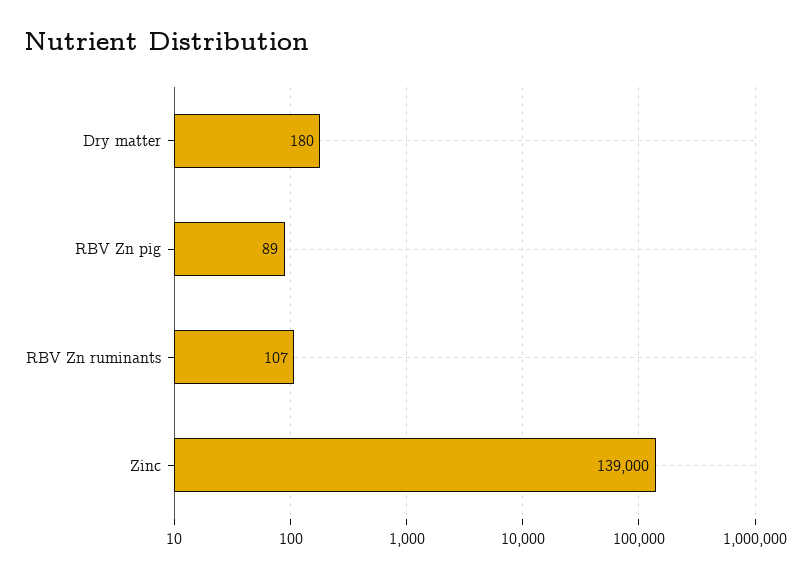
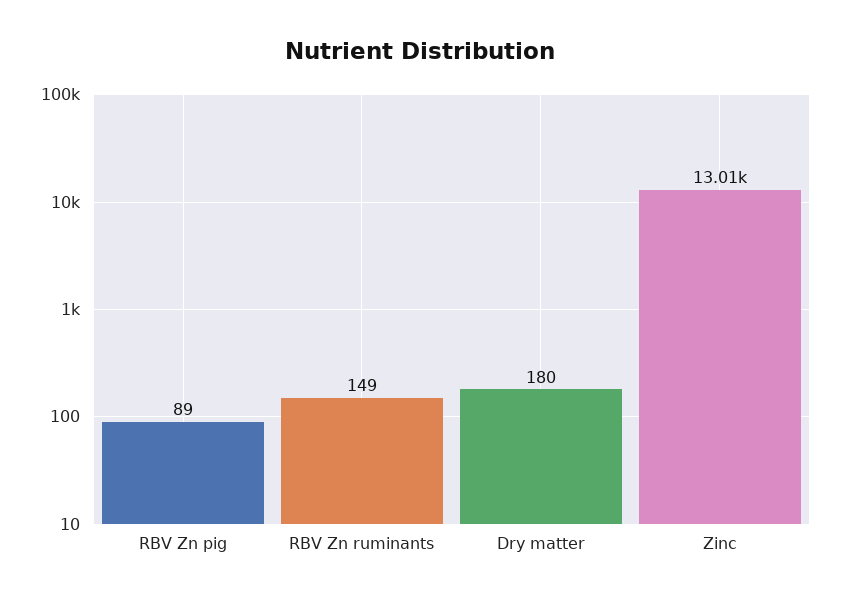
  {
    "Dry matter": 180,
    "RBV Zn pig": 89,
-   "RBV Zn ruminants": 107,
+   "RBV Zn ruminants": 149,
-   "Zinc": 139000
+   "Zinc": 13010
  }

